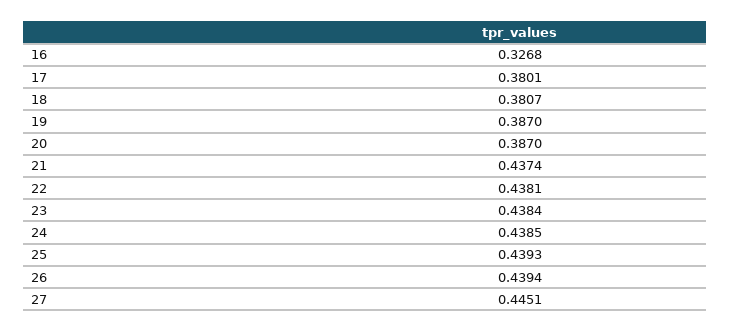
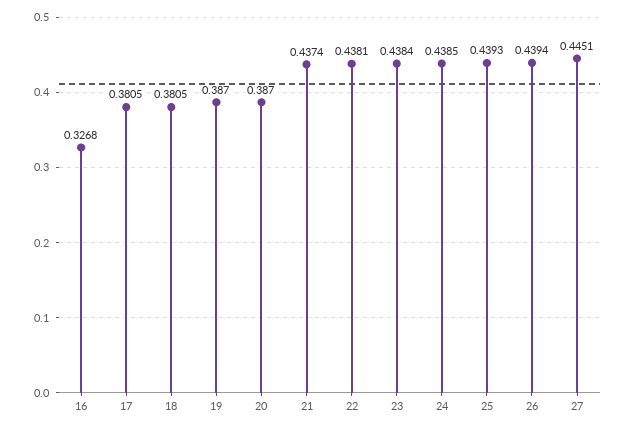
  {
    "16": 0.3268,
-   "17": 0.3801,
+   "17": 0.3805,
-   "18": 0.3807,
+   "18": 0.3805,
    "19": 0.387,
    "20": 0.387,
    "21": 0.4374,
    "22": 0.4381,
    "23": 0.4384,
    "24": 0.4385,
    "25": 0.4393,
    "26": 0.4394,
    "27": 0.4451
  }

